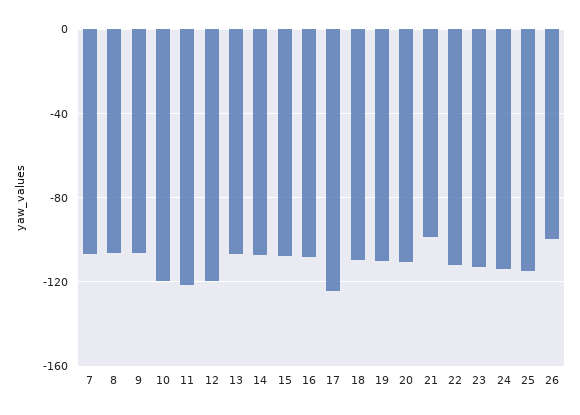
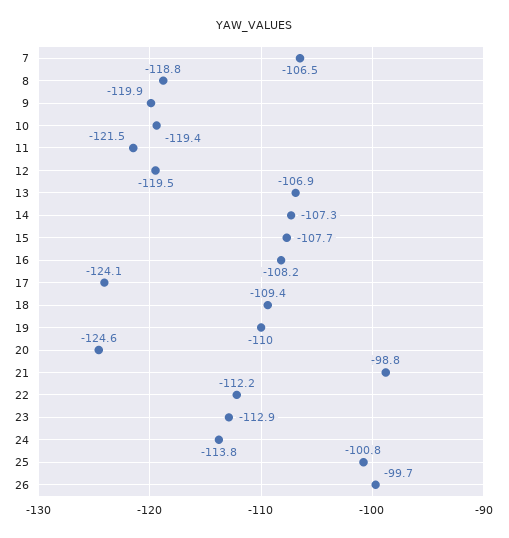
  {
    "7": -106.5,
-   "8": -105,
+   "8": -118.8,
-   "9": -105,
+   "9": -119.9,
    "10": -119.4,
    "11": -121.5,
    "12": -119.5,
    "13": -106.9,
    "14": -107.3,
    "15": -107.7,
    "16": -108.2,
    "17": -124.1,
    "18": -109.4,
    "19": -110,
-   "20": -110,
+   "20": -124.6,
    "21": -98.8,
    "22": -112.2,
    "23": -112.9,
    "24": -113.8,
-   "25": -115,
+   "25": -100.8,
    "26": -99.7
  }

